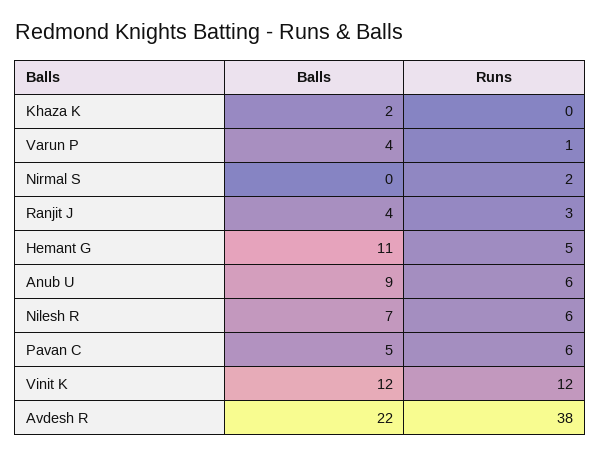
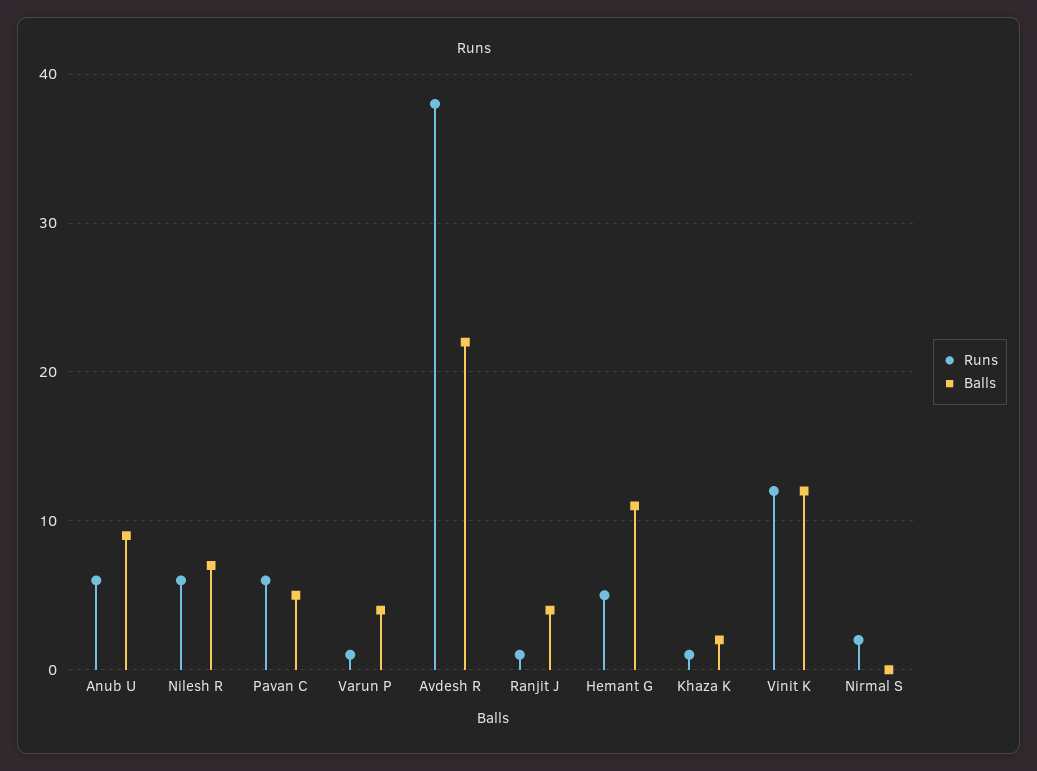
  {
    "Balls": {
      "Khaza K": 2,
      "Varun P": 4,
      "Nirmal S": 0,
      "Ranjit J": 4,
      "Hemant G": 11,
      "Anub U": 9,
      "Nilesh R": 7,
      "Pavan C": 5,
      "Vinit K": 12,
      "Avdesh R": 22
    },
    "Runs": {
-     "Khaza K": 0,
+     "Khaza K": 1,
      "Varun P": 1,
      "Nirmal S": 2,
-     "Ranjit J": 3,
+     "Ranjit J": 1,
      "Hemant G": 5,
      "Anub U": 6,
      "Nilesh R": 6,
      "Pavan C": 6,
      "Vinit K": 12,
      "Avdesh R": 38
    }
  }

